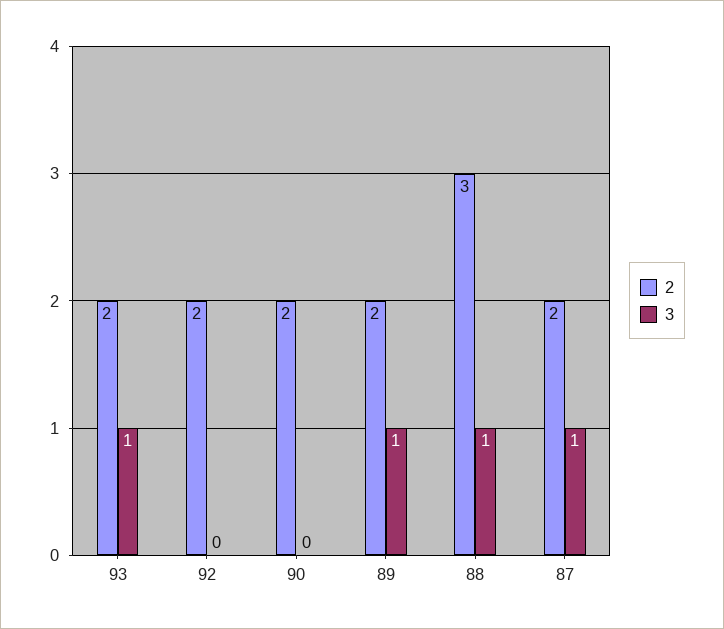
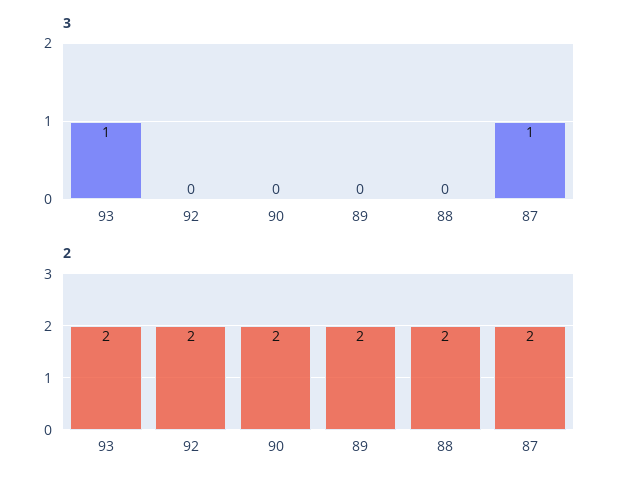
  {
    "2": {
      "93": 2,
      "92": 2,
      "90": 2,
      "89": 2,
-     "88": 3,
+     "88": 2,
      "87": 2
    },
    "3": {
      "93": 1,
      "92": 0,
      "90": 0,
-     "89": 1,
+     "89": 0,
-     "88": 1,
+     "88": 0,
      "87": 1
    }
  }

